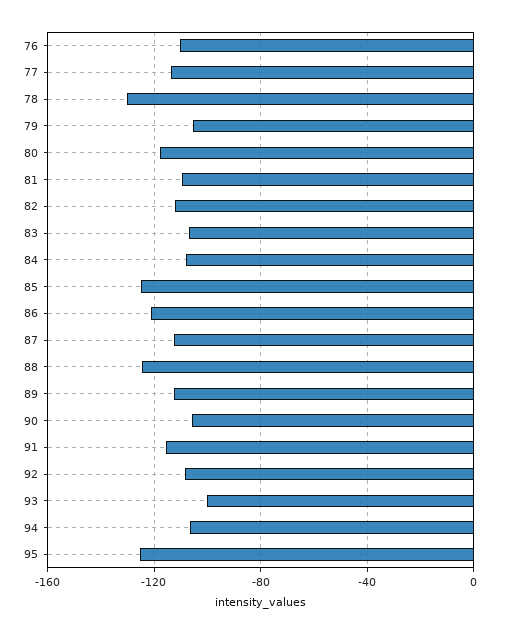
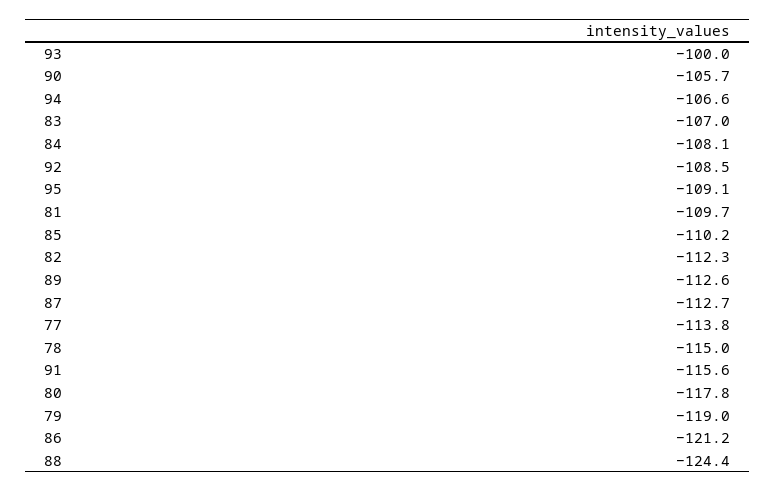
  {
-   "76": -110,
    "77": -113.8,
-   "78": -130,
+   "78": -115,
-   "79": -105,
+   "79": -119,
    "80": -117.8,
    "81": -109.7,
    "82": -112.3,
    "83": -107,
    "84": -108.1,
-   "85": -125,
+   "85": -110.2,
    "86": -121.2,
    "87": -112.7,
    "88": -124.4,
    "89": -112.6,
    "90": -105.7,
    "91": -115.6,
    "92": -108.5,
    "93": -100,
    "94": -106.6,
-   "95": -125
+   "95": -109.1
  }

